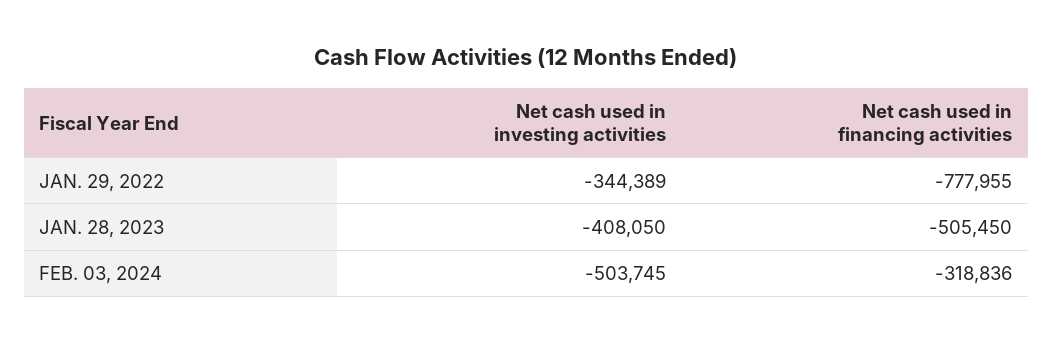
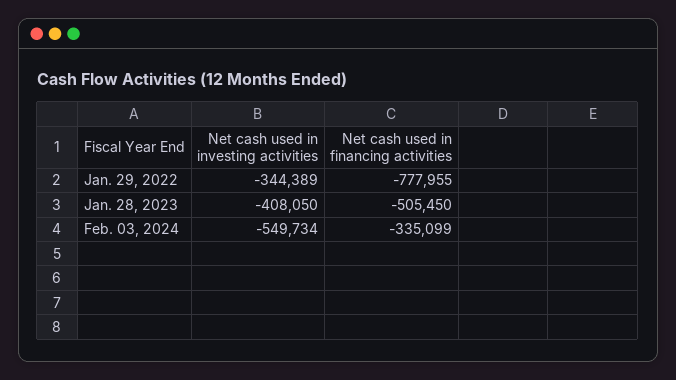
  {
    "Net cash used in investing activities": {
      "JAN. 29, 2022": -344389,
      "JAN. 28, 2023": -408050,
-     "FEB. 03, 2024": -503745
+     "FEB. 03, 2024": -549734
    },
    "Net cash used in financing activities": {
      "JAN. 29, 2022": -777955,
      "JAN. 28, 2023": -505450,
-     "FEB. 03, 2024": -318836
+     "FEB. 03, 2024": -335099
    }
  }

